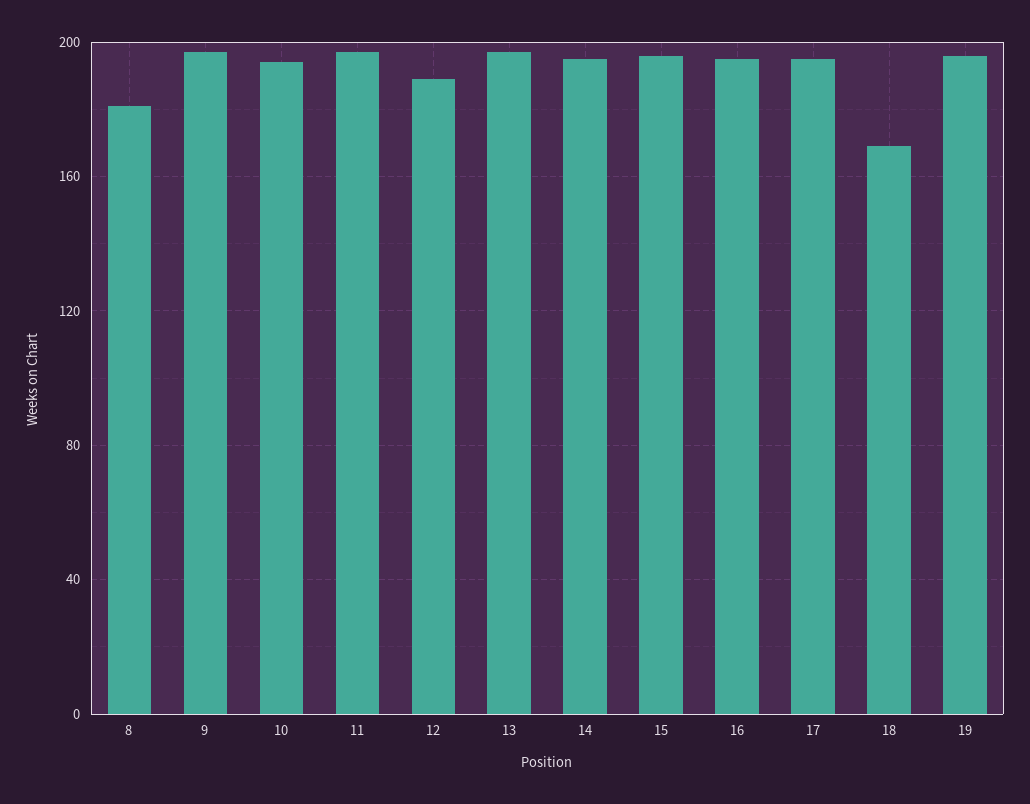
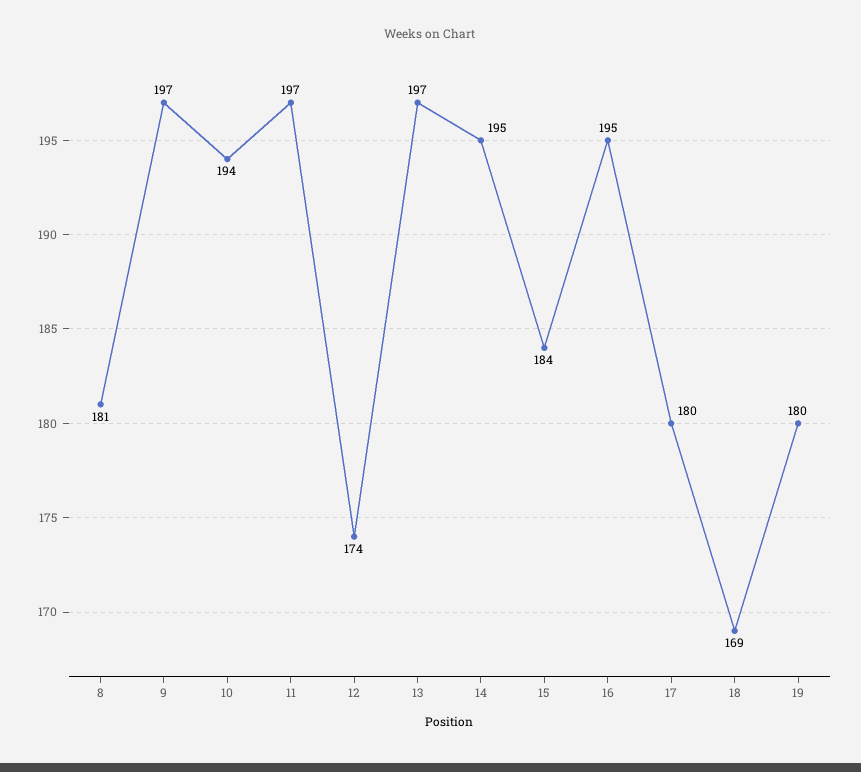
  {
    "8": 181,
    "9": 197,
    "10": 194,
    "11": 197,
-   "12": 190,
+   "12": 174,
    "13": 197,
    "14": 195,
-   "15": 195,
+   "15": 184,
    "16": 195,
-   "17": 195,
+   "17": 180,
    "18": 169,
-   "19": 195
+   "19": 180
  }

